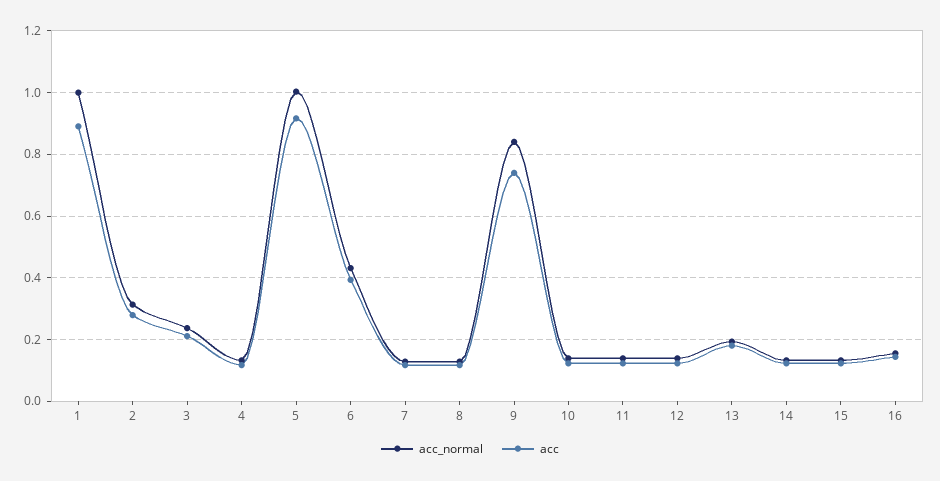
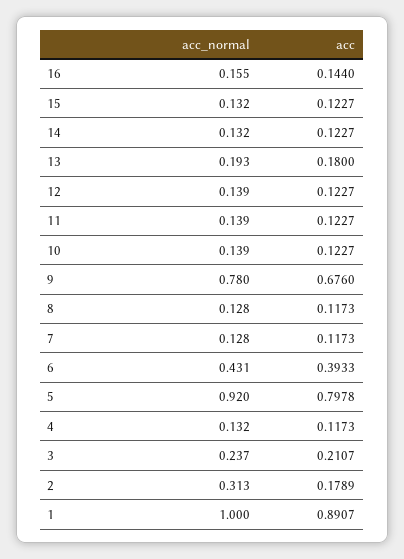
  {
    "acc_normal": {
      "1": 1,
      "2": 0.313,
      "3": 0.237,
      "4": 0.132,
-     "5": 1,
+     "5": 0.92,
      "6": 0.431,
      "7": 0.128,
      "8": 0.128,
-     "9": 0.84,
+     "9": 0.78,
      "10": 0.139,
      "11": 0.139,
      "12": 0.139,
      "13": 0.193,
      "14": 0.132,
      "15": 0.132,
      "16": 0.155
    },
    "acc": {
      "1": 0.8907,
-     "2": 0.28,
+     "2": 0.1789,
      "3": 0.2107,
      "4": 0.1173,
-     "5": 0.92,
+     "5": 0.7978,
      "6": 0.3933,
      "7": 0.1173,
      "8": 0.1173,
-     "9": 0.74,
+     "9": 0.676,
      "10": 0.1227,
      "11": 0.1227,
      "12": 0.1227,
      "13": 0.18,
      "14": 0.1227,
      "15": 0.1227,
      "16": 0.144
    }
  }

